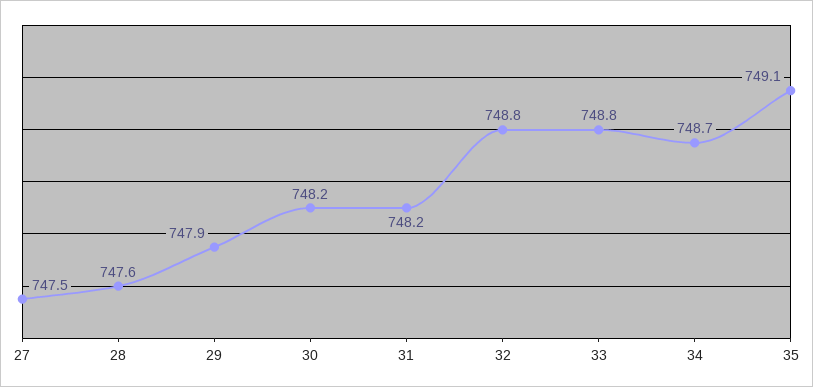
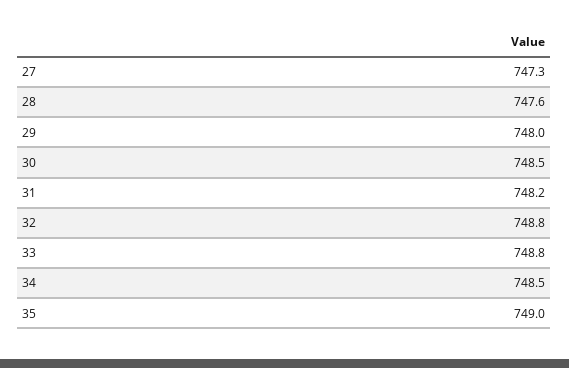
  {
-   "27": 747.5,
+   "27": 747.3,
    "28": 747.6,
-   "29": 747.9,
+   "29": 748,
-   "30": 748.2,
+   "30": 748.5,
    "31": 748.2,
    "32": 748.8,
    "33": 748.8,
-   "34": 748.7,
+   "34": 748.5,
-   "35": 749.1
+   "35": 749
  }

